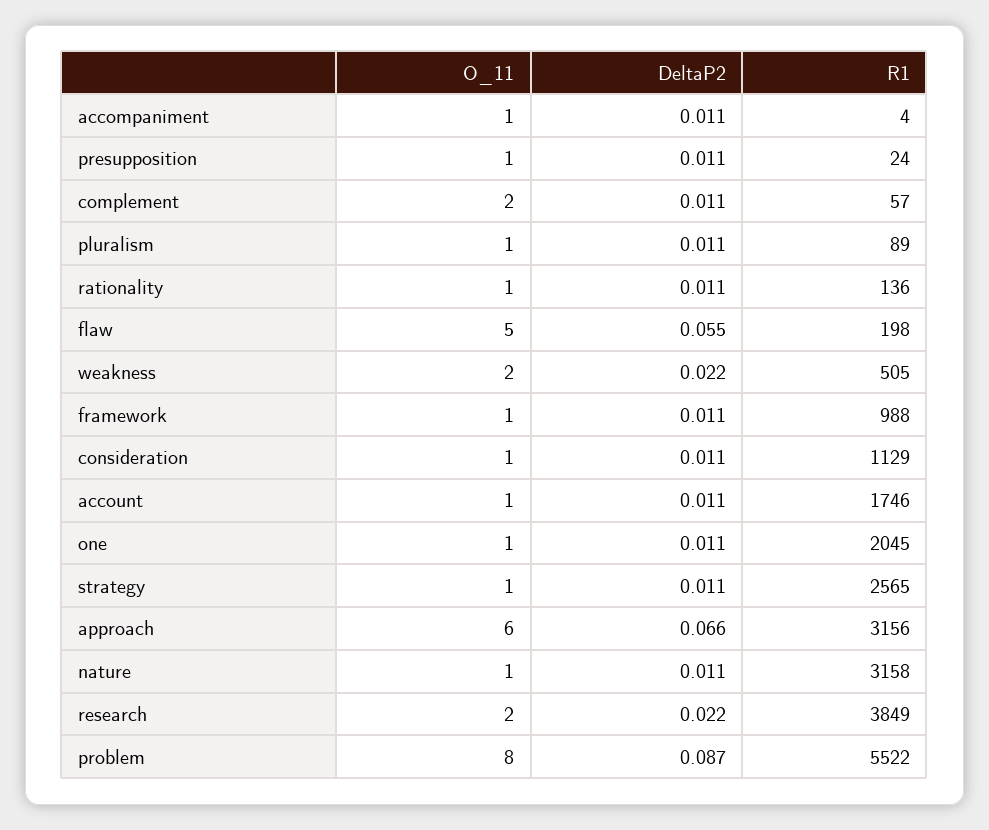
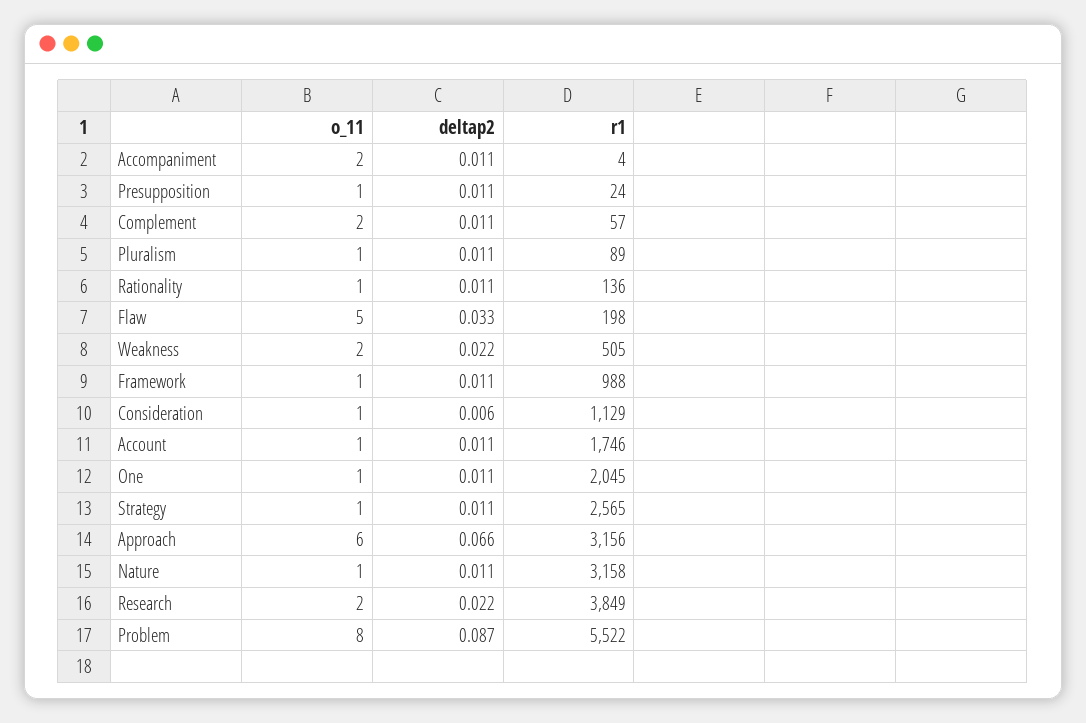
  {
    "O_11": {
-     "accompaniment": 1,
+     "accompaniment": 2,
      "presupposition": 1,
      "complement": 2,
      "pluralism": 1,
      "rationality": 1,
      "flaw": 5,
      "weakness": 2,
      "framework": 1,
      "consideration": 1,
      "account": 1,
      "one": 1,
      "strategy": 1,
      "approach": 6,
      "nature": 1,
      "research": 2,
      "problem": 8
    },
    "DeltaP2": {
      "accompaniment": 0.011,
      "presupposition": 0.011,
      "complement": 0.011,
      "pluralism": 0.011,
      "rationality": 0.011,
-     "flaw": 0.055,
+     "flaw": 0.033,
      "weakness": 0.022,
      "framework": 0.011,
-     "consideration": 0.011,
+     "consideration": 0.006,
      "account": 0.011,
      "one": 0.011,
      "strategy": 0.011,
      "approach": 0.066,
      "nature": 0.011,
      "research": 0.022,
      "problem": 0.087
    },
    "R1": {
      "accompaniment": 4,
      "presupposition": 24,
      "complement": 57,
      "pluralism": 89,
      "rationality": 136,
      "flaw": 198,
      "weakness": 505,
      "framework": 988,
      "consideration": 1129,
      "account": 1746,
      "one": 2045,
      "strategy": 2565,
      "approach": 3156,
      "nature": 3158,
      "research": 3849,
      "problem": 5522
    }
  }

